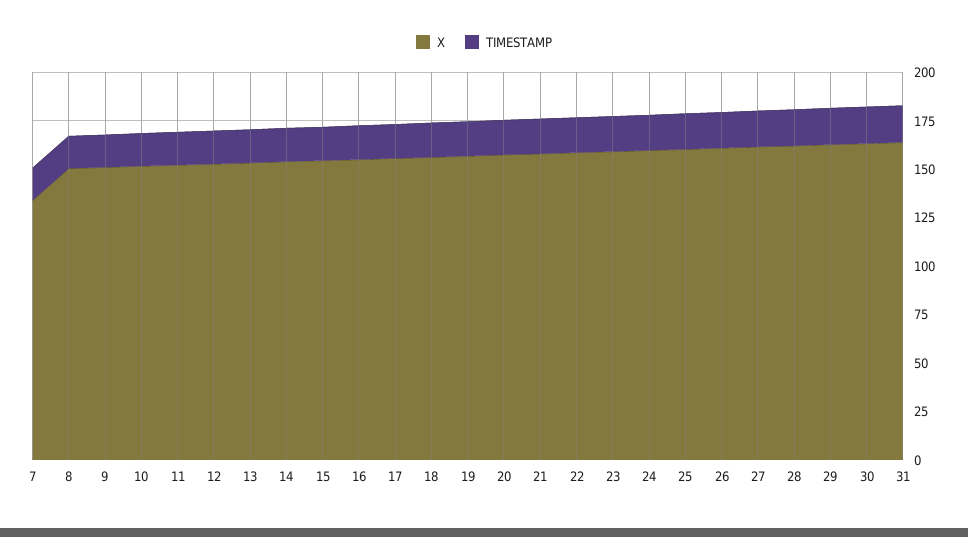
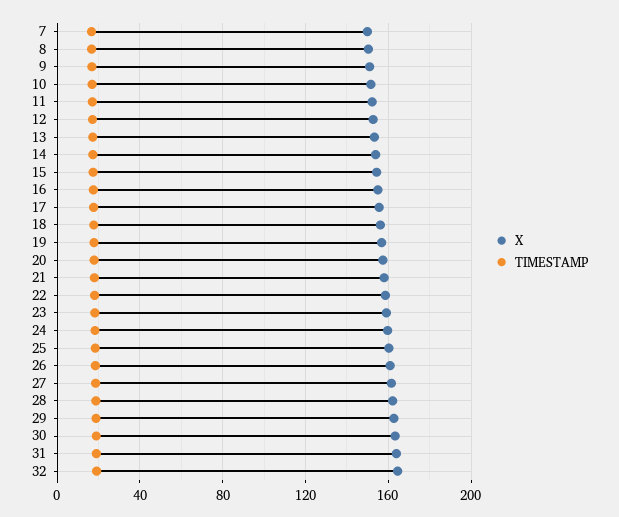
  {
    "X": {
-     "7": 135,
+     "7": 150,
      "8": 150,
      "9": 150,
      "10": 150,
      "11": 150,
      "12": 155,
      "13": 155,
      "14": 155,
      "15": 155,
      "16": 155,
      "17": 155,
      "18": 155,
      "19": 155,
      "20": 155,
      "21": 160,
      "22": 160,
      "23": 160,
      "24": 160,
      "25": 160,
      "26": 160,
      "27": 160,
      "28": 160,
      "29": 165,
      "30": 165,
-     "31": 165
+     "31": 165,
+     "32": 165
    },
    "TIMESTAMP": {
      "7": 15,
      "8": 15,
      "9": 15,
      "10": 15,
      "11": 15,
      "12": 15,
      "13": 15,
      "14": 15,
      "15": 15,
      "16": 20,
      "17": 20,
      "18": 20,
      "19": 20,
      "20": 20,
      "21": 20,
      "22": 20,
      "23": 20,
      "24": 20,
      "25": 20,
      "26": 20,
      "27": 20,
      "28": 20,
      "29": 20,
      "30": 20,
-     "31": 20
+     "31": 20,
+     "32": 20
    }
  }

